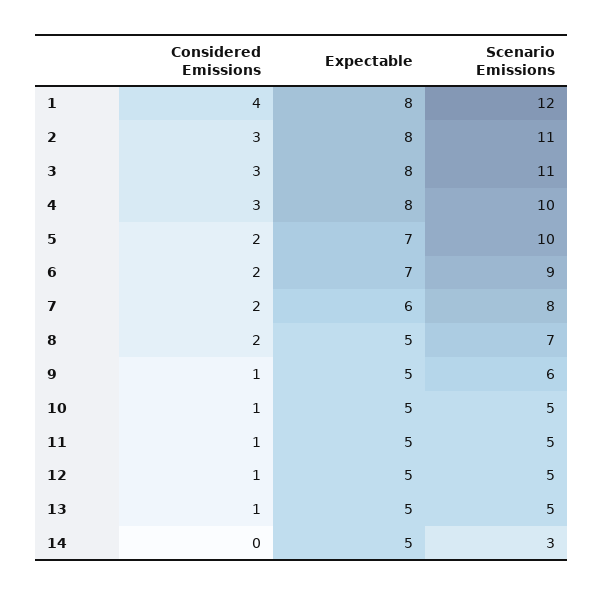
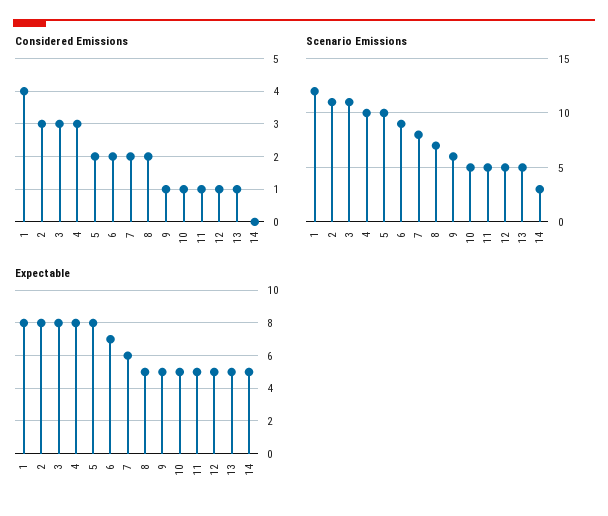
  {
    "Considered Emissions": {
      "1": 4,
      "2": 3,
      "3": 3,
      "4": 3,
      "5": 2,
      "6": 2,
      "7": 2,
      "8": 2,
      "9": 1,
      "10": 1,
      "11": 1,
      "12": 1,
      "13": 1,
      "14": 0
    },
    "Expectable": {
      "1": 8,
      "2": 8,
      "3": 8,
      "4": 8,
-     "5": 7,
+     "5": 8,
      "6": 7,
      "7": 6,
      "8": 5,
      "9": 5,
      "10": 5,
      "11": 5,
      "12": 5,
      "13": 5,
      "14": 5
    },
    "Scenario Emissions": {
      "1": 12,
      "2": 11,
      "3": 11,
      "4": 10,
      "5": 10,
      "6": 9,
      "7": 8,
      "8": 7,
      "9": 6,
      "10": 5,
      "11": 5,
      "12": 5,
      "13": 5,
      "14": 3
    }
  }

